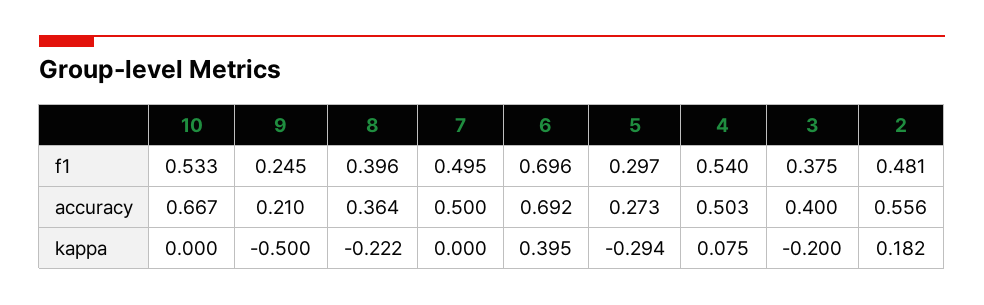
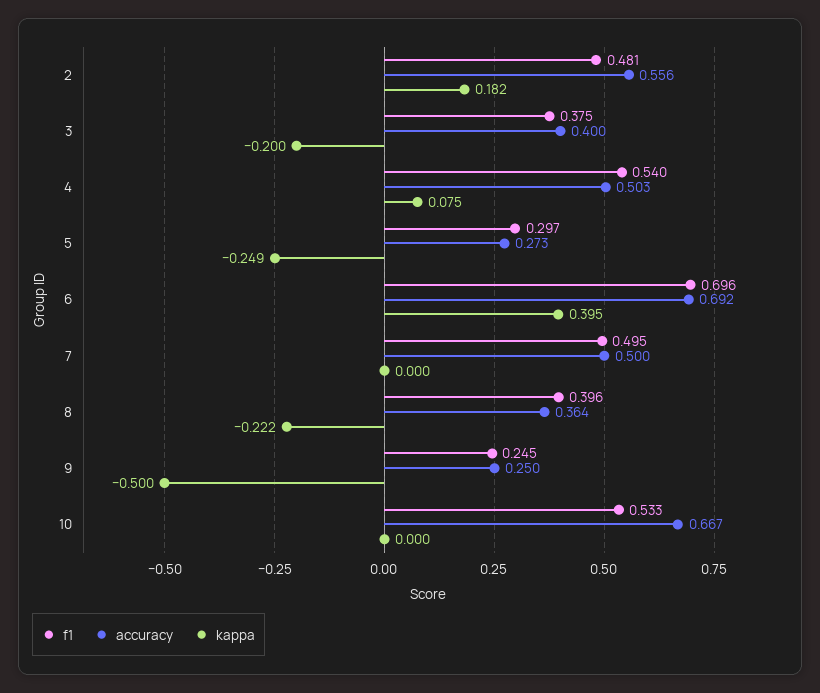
  {
    "f1": {
      "10": 0.533,
      "9": 0.245,
      "8": 0.396,
      "7": 0.495,
      "6": 0.696,
      "5": 0.297,
      "4": 0.54,
      "3": 0.375,
      "2": 0.481
    },
    "accuracy": {
      "10": 0.667,
-     "9": 0.21,
+     "9": 0.25,
      "8": 0.364,
      "7": 0.5,
      "6": 0.692,
      "5": 0.273,
      "4": 0.503,
      "3": 0.4,
      "2": 0.556
    },
    "kappa": {
      "10": 0,
      "9": -0.5,
      "8": -0.222,
      "7": 0,
      "6": 0.395,
-     "5": -0.294,
+     "5": -0.249,
      "4": 0.075,
      "3": -0.2,
      "2": 0.182
    }
  }

